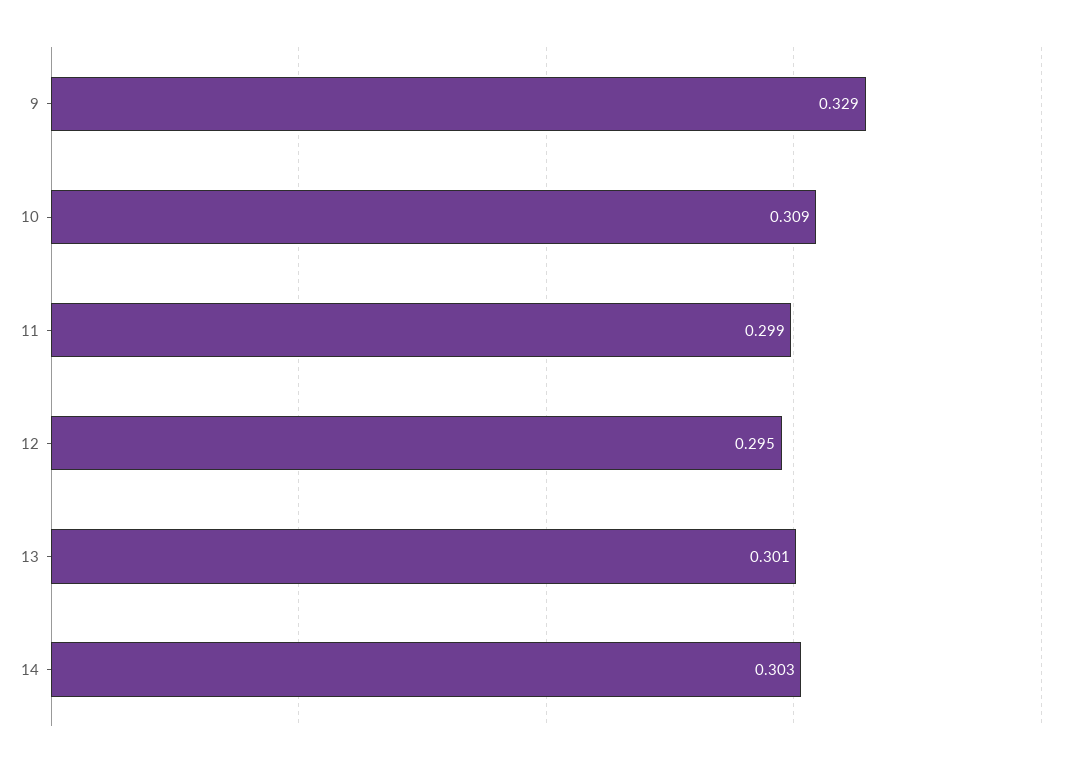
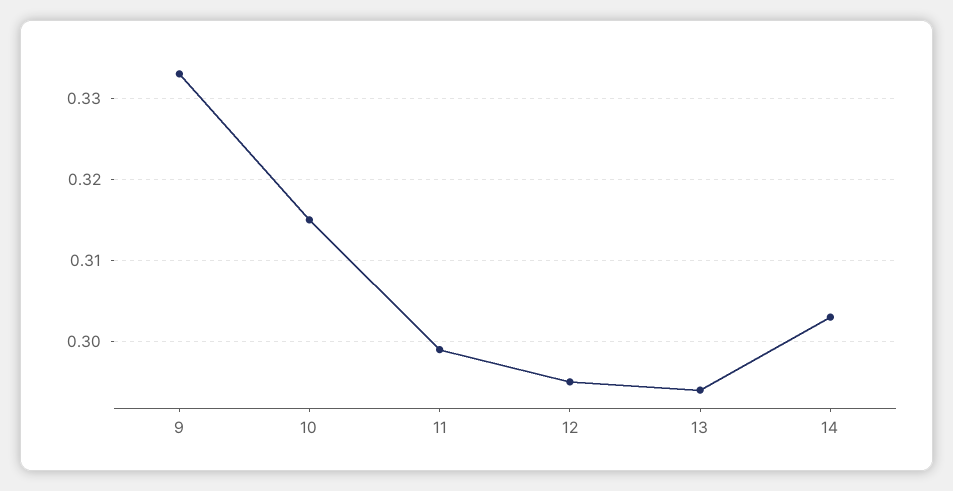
  {
-   "9": 0.329,
+   "9": 0.333,
-   "10": 0.309,
+   "10": 0.315,
    "11": 0.299,
    "12": 0.295,
-   "13": 0.301,
+   "13": 0.294,
    "14": 0.303
  }

